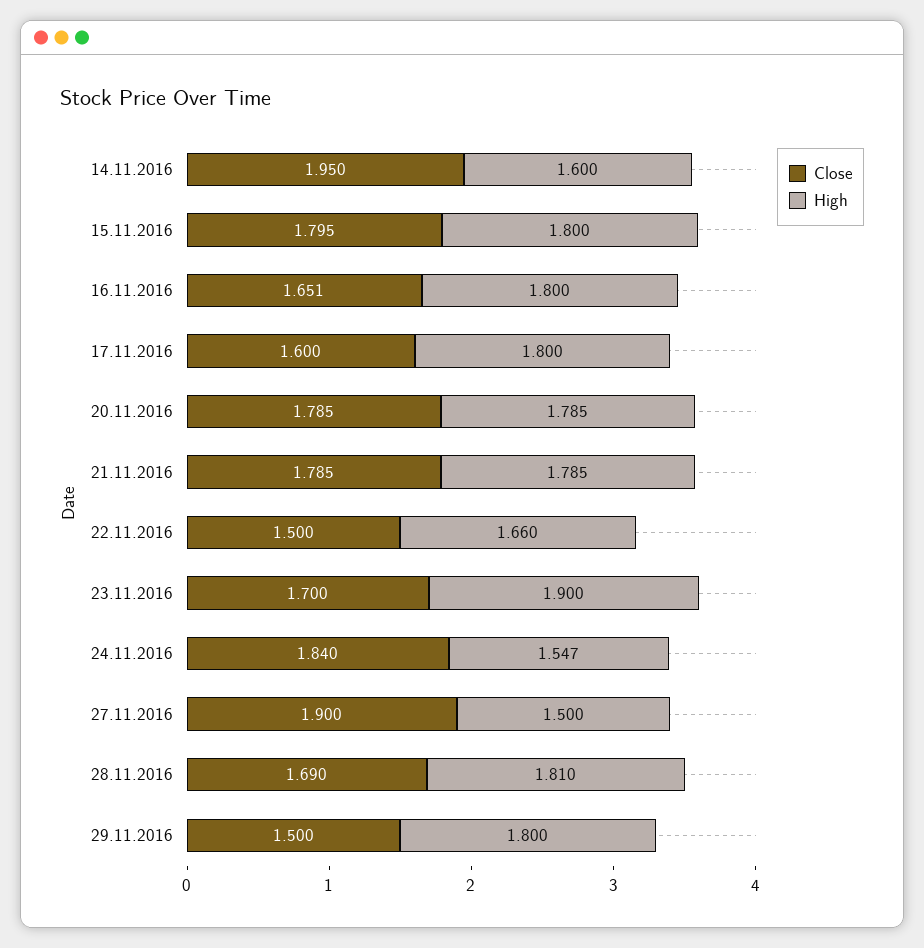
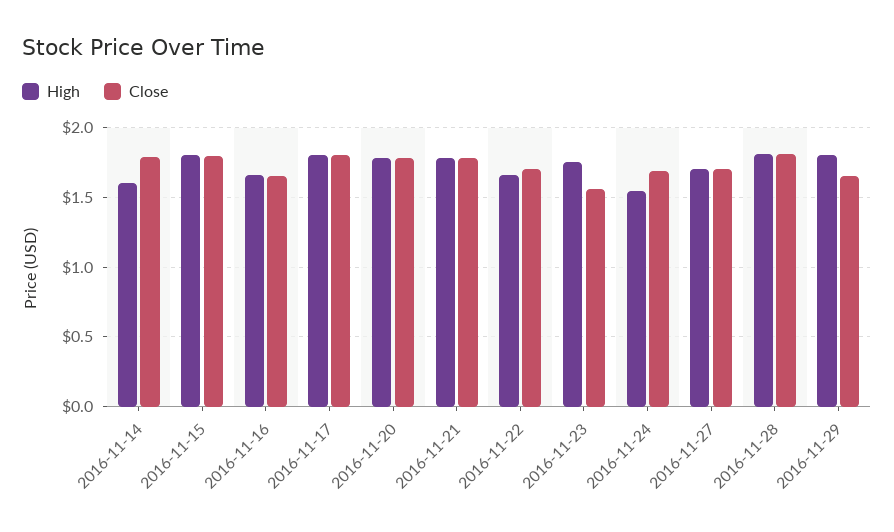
  {
    "Close": {
-     "14.11.2016": 1.95,
+     "14.11.2016": 1.8,
      "15.11.2016": 1.795,
      "16.11.2016": 1.651,
-     "17.11.2016": 1.6,
+     "17.11.2016": 1.8,
      "20.11.2016": 1.785,
      "21.11.2016": 1.785,
-     "22.11.2016": 1.5,
+     "22.11.2016": 1.7,
-     "23.11.2016": 1.7,
+     "23.11.2016": 1.55,
-     "24.11.2016": 1.84,
+     "24.11.2016": 1.7,
-     "27.11.2016": 1.9,
+     "27.11.2016": 1.7,
-     "28.11.2016": 1.69,
+     "28.11.2016": 1.8,
-     "29.11.2016": 1.5
+     "29.11.2016": 1.65
    },
    "High": {
      "14.11.2016": 1.6,
      "15.11.2016": 1.8,
-     "16.11.2016": 1.8,
+     "16.11.2016": 1.65,
      "17.11.2016": 1.8,
      "20.11.2016": 1.785,
      "21.11.2016": 1.785,
      "22.11.2016": 1.66,
-     "23.11.2016": 1.9,
+     "23.11.2016": 1.75,
      "24.11.2016": 1.547,
-     "27.11.2016": 1.5,
+     "27.11.2016": 1.7,
      "28.11.2016": 1.81,
      "29.11.2016": 1.8
    }
  }

